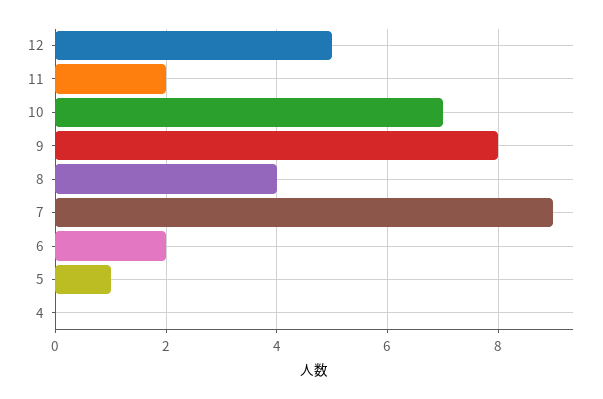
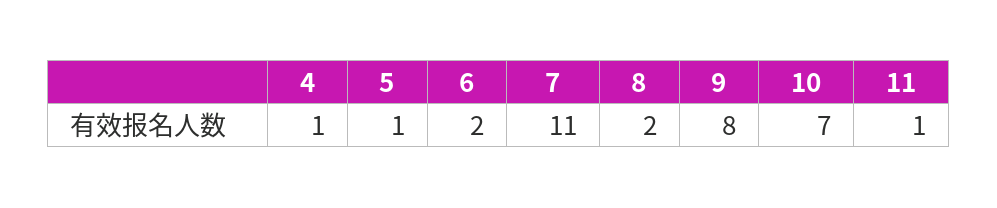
  {
-   "12": 5,
-   "11": 2,
+   "11": 1,
    "10": 7,
    "9": 8,
-   "8": 4,
+   "8": 2,
-   "7": 9,
+   "7": 11,
    "6": 2,
    "5": 1,
-   "4": 0
+   "4": 1
  }

